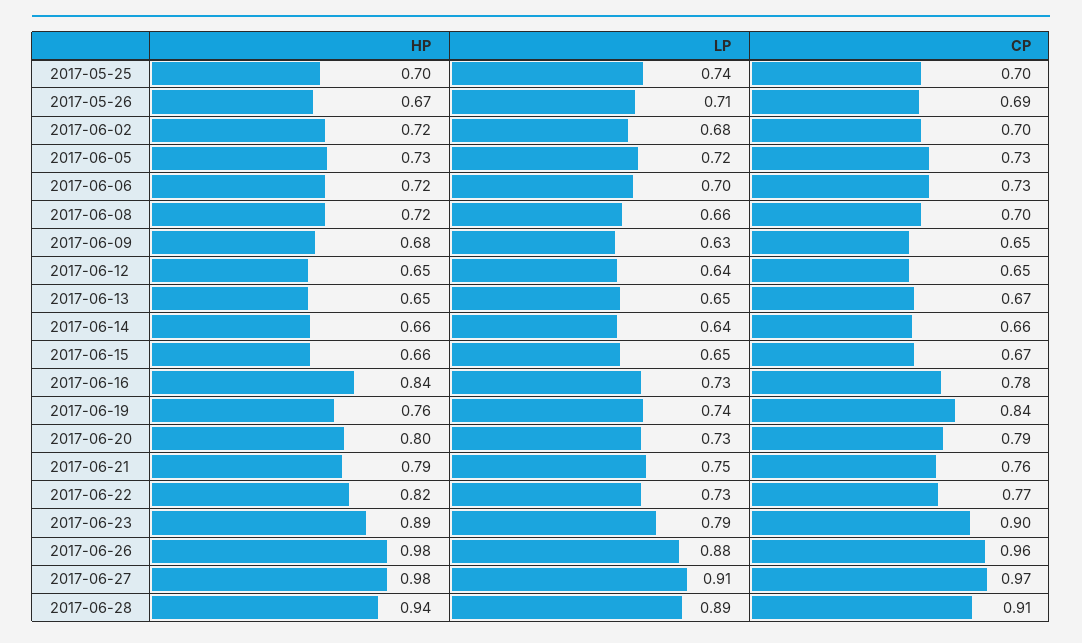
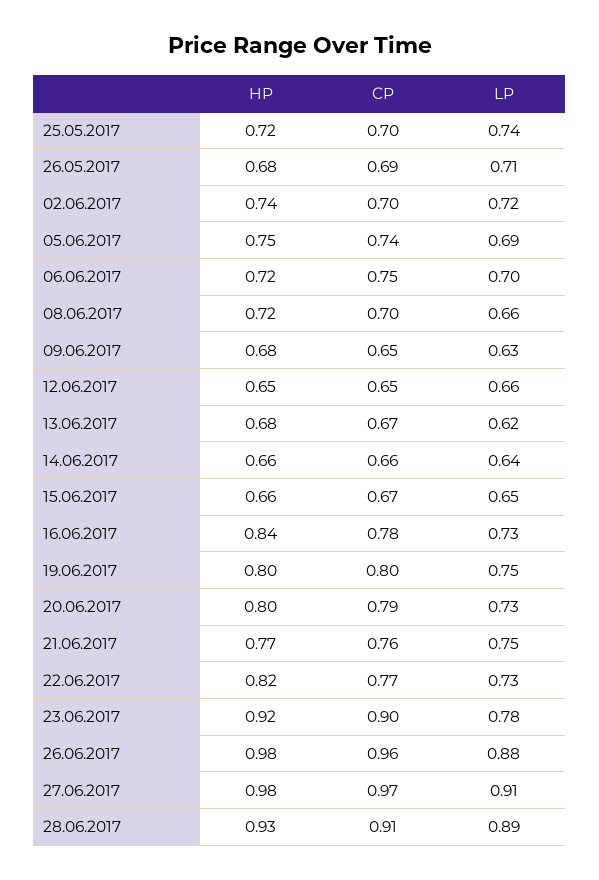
  {
    "HP": {
-     "2017-05-25": 0.7,
+     "2017-05-25": 0.72,
-     "2017-05-26": 0.67,
+     "2017-05-26": 0.68,
-     "2017-06-02": 0.72,
+     "2017-06-02": 0.74,
-     "2017-06-05": 0.73,
+     "2017-06-05": 0.75,
      "2017-06-06": 0.72,
      "2017-06-08": 0.72,
      "2017-06-09": 0.68,
      "2017-06-12": 0.65,
-     "2017-06-13": 0.65,
+     "2017-06-13": 0.68,
      "2017-06-14": 0.66,
      "2017-06-15": 0.66,
      "2017-06-16": 0.84,
-     "2017-06-19": 0.76,
+     "2017-06-19": 0.8,
      "2017-06-20": 0.8,
-     "2017-06-21": 0.79,
+     "2017-06-21": 0.77,
      "2017-06-22": 0.82,
-     "2017-06-23": 0.89,
+     "2017-06-23": 0.92,
      "2017-06-26": 0.98,
      "2017-06-27": 0.98,
-     "2017-06-28": 0.94
+     "2017-06-28": 0.93
    },
    "LP": {
      "2017-05-25": 0.74,
      "2017-05-26": 0.71,
-     "2017-06-02": 0.68,
+     "2017-06-02": 0.72,
-     "2017-06-05": 0.72,
+     "2017-06-05": 0.69,
      "2017-06-06": 0.7,
      "2017-06-08": 0.66,
      "2017-06-09": 0.63,
-     "2017-06-12": 0.64,
+     "2017-06-12": 0.66,
-     "2017-06-13": 0.65,
+     "2017-06-13": 0.62,
      "2017-06-14": 0.64,
      "2017-06-15": 0.65,
      "2017-06-16": 0.73,
-     "2017-06-19": 0.74,
+     "2017-06-19": 0.75,
      "2017-06-20": 0.73,
      "2017-06-21": 0.75,
      "2017-06-22": 0.73,
-     "2017-06-23": 0.79,
+     "2017-06-23": 0.78,
      "2017-06-26": 0.88,
      "2017-06-27": 0.91,
      "2017-06-28": 0.89
    },
    "CP": {
      "2017-05-25": 0.7,
      "2017-05-26": 0.69,
      "2017-06-02": 0.7,
-     "2017-06-05": 0.73,
+     "2017-06-05": 0.74,
-     "2017-06-06": 0.73,
+     "2017-06-06": 0.75,
      "2017-06-08": 0.7,
      "2017-06-09": 0.65,
      "2017-06-12": 0.65,
      "2017-06-13": 0.67,
      "2017-06-14": 0.66,
      "2017-06-15": 0.67,
      "2017-06-16": 0.78,
-     "2017-06-19": 0.84,
+     "2017-06-19": 0.8,
      "2017-06-20": 0.79,
      "2017-06-21": 0.76,
      "2017-06-22": 0.77,
      "2017-06-23": 0.9,
      "2017-06-26": 0.96,
      "2017-06-27": 0.97,
      "2017-06-28": 0.91
    }
  }

